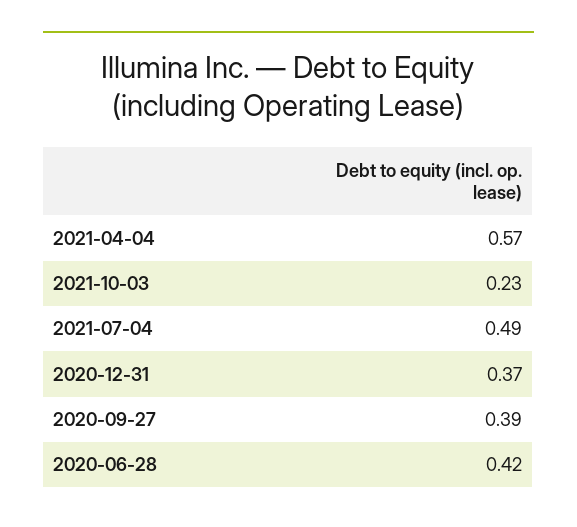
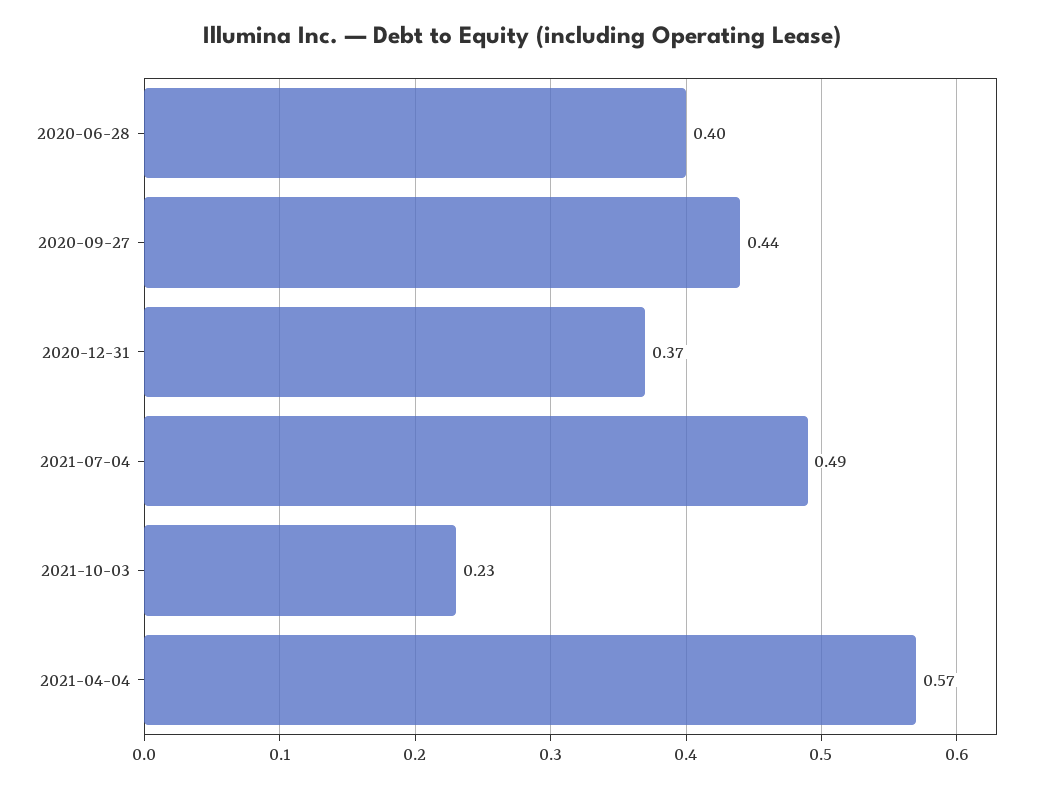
  {
    "2021-04-04": 0.57,
    "2021-10-03": 0.23,
    "2021-07-04": 0.49,
    "2020-12-31": 0.37,
-   "2020-09-27": 0.39,
+   "2020-09-27": 0.44,
-   "2020-06-28": 0.42
+   "2020-06-28": 0.4
  }

